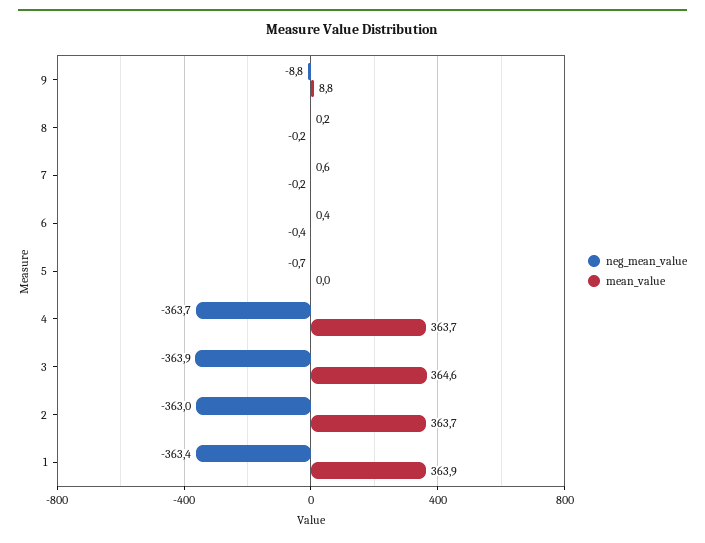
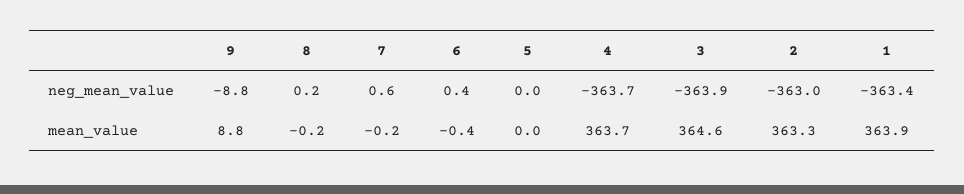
  {
    "neg_mean_value": {
      "9": -8.8,
      "8": 0.2,
      "7": 0.6,
      "6": 0.4,
-     "5": -0.7,
+     "5": 0,
      "4": -363.7,
      "3": -363.9,
      "2": -363,
      "1": -363.4
    },
    "mean_value": {
      "9": 8.8,
      "8": -0.2,
      "7": -0.2,
      "6": -0.4,
      "5": 0,
      "4": 363.7,
      "3": 364.6,
-     "2": 363.7,
+     "2": 363.3,
      "1": 363.9
    }
  }

